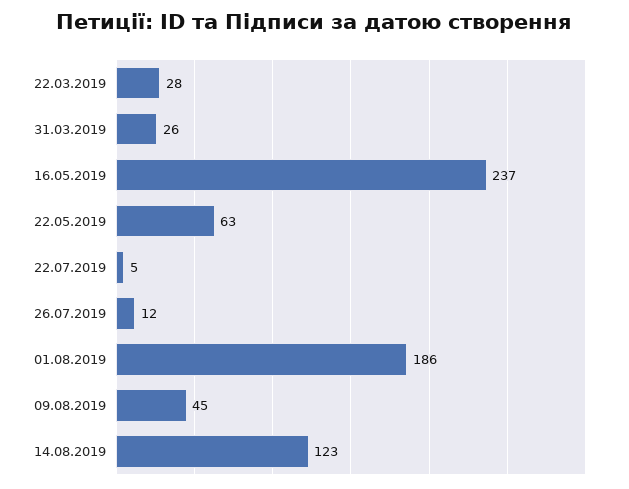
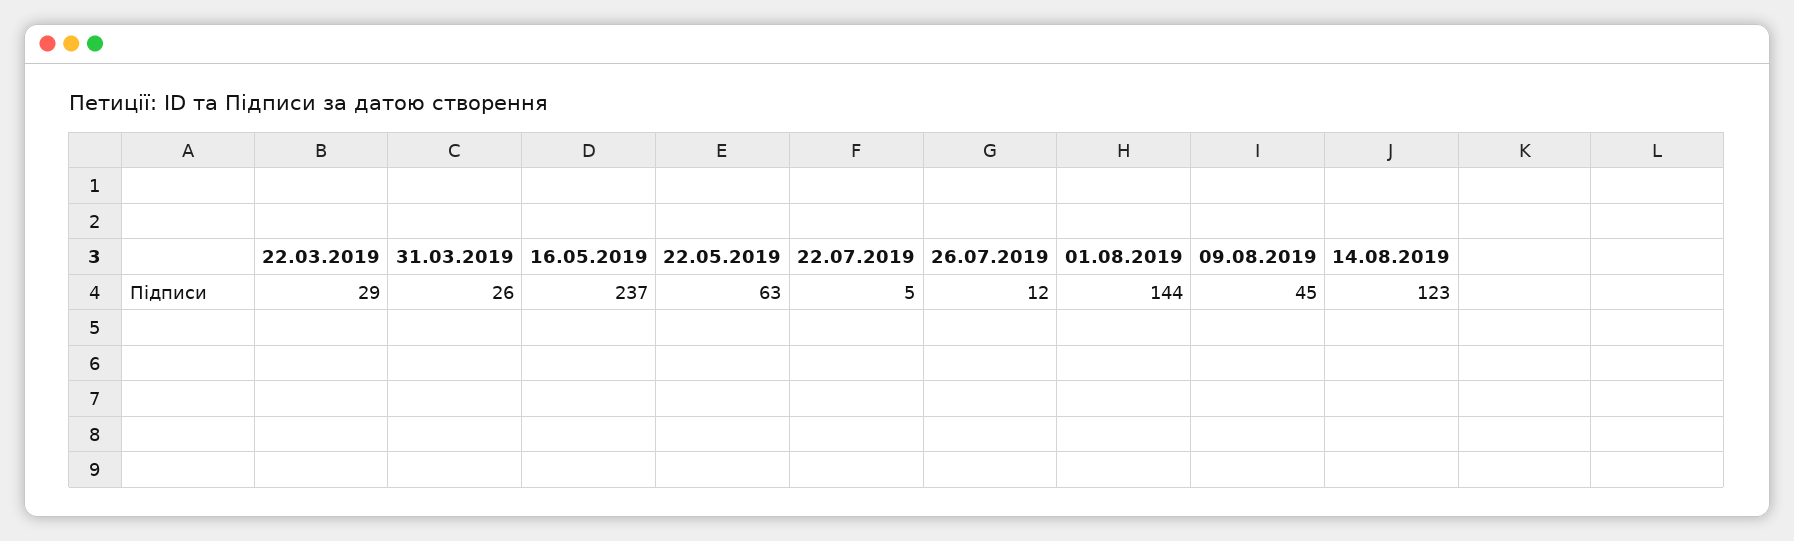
  {
-   "22.03.2019": 28,
+   "22.03.2019": 29,
    "31.03.2019": 26,
    "16.05.2019": 237,
    "22.05.2019": 63,
    "22.07.2019": 5,
    "26.07.2019": 12,
-   "01.08.2019": 186,
+   "01.08.2019": 144,
    "09.08.2019": 45,
    "14.08.2019": 123
  }

